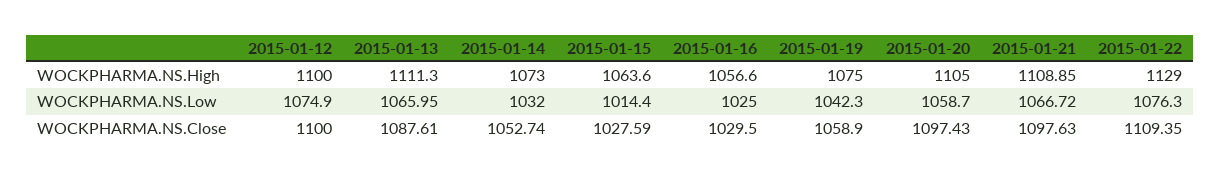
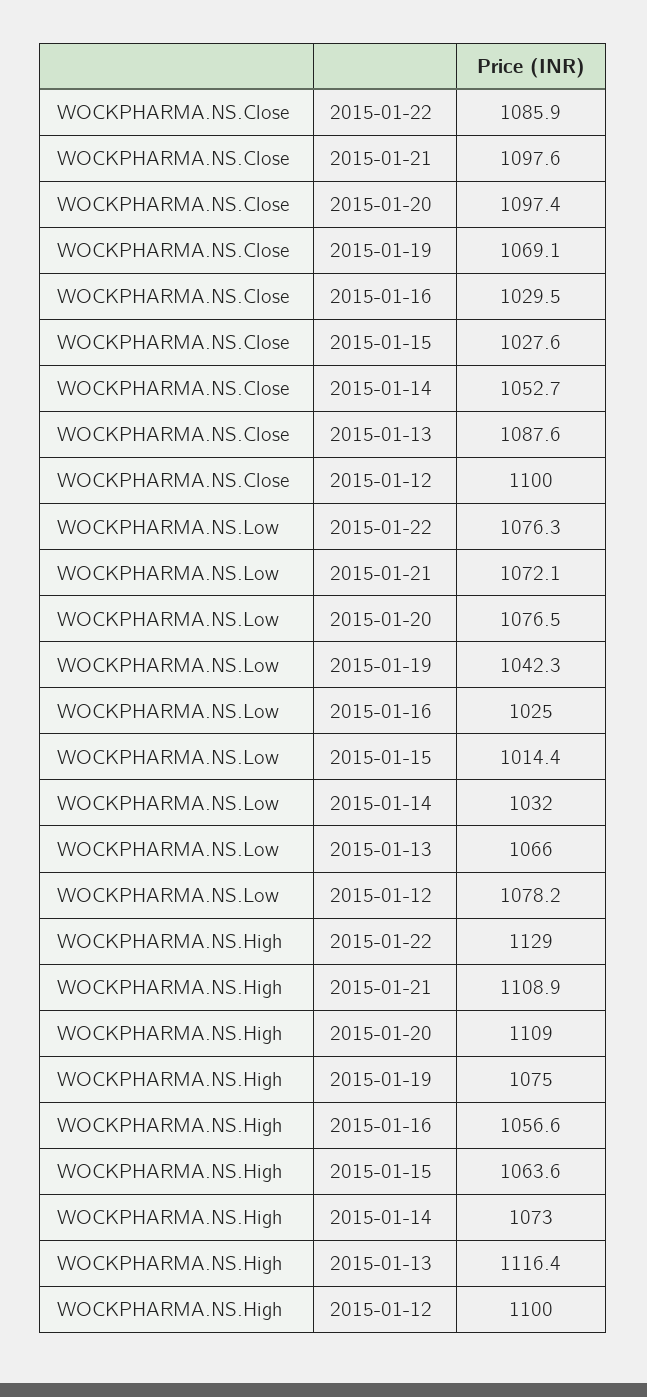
  {
    "2015-01-12": {
      "WOCKPHARMA.NS.High": 1100,
-     "WOCKPHARMA.NS.Low": 1074.9,
+     "WOCKPHARMA.NS.Low": 1078.2,
      "WOCKPHARMA.NS.Close": 1100
    },
    "2015-01-13": {
-     "WOCKPHARMA.NS.High": 1111.3,
+     "WOCKPHARMA.NS.High": 1116.4,
      "WOCKPHARMA.NS.Low": 1065.95,
      "WOCKPHARMA.NS.Close": 1087.61
    },
    "2015-01-14": {
      "WOCKPHARMA.NS.High": 1073,
      "WOCKPHARMA.NS.Low": 1032,
      "WOCKPHARMA.NS.Close": 1052.74
    },
    "2015-01-15": {
      "WOCKPHARMA.NS.High": 1063.6,
      "WOCKPHARMA.NS.Low": 1014.4,
      "WOCKPHARMA.NS.Close": 1027.59
    },
    "2015-01-16": {
      "WOCKPHARMA.NS.High": 1056.6,
      "WOCKPHARMA.NS.Low": 1025,
      "WOCKPHARMA.NS.Close": 1029.5
    },
    "2015-01-19": {
      "WOCKPHARMA.NS.High": 1075,
      "WOCKPHARMA.NS.Low": 1042.3,
-     "WOCKPHARMA.NS.Close": 1058.9
+     "WOCKPHARMA.NS.Close": 1069.1
    },
    "2015-01-20": {
-     "WOCKPHARMA.NS.High": 1105,
+     "WOCKPHARMA.NS.High": 1109,
-     "WOCKPHARMA.NS.Low": 1058.7,
+     "WOCKPHARMA.NS.Low": 1076.5,
      "WOCKPHARMA.NS.Close": 1097.43
    },
    "2015-01-21": {
      "WOCKPHARMA.NS.High": 1108.85,
-     "WOCKPHARMA.NS.Low": 1066.72,
+     "WOCKPHARMA.NS.Low": 1072.1,
      "WOCKPHARMA.NS.Close": 1097.63
    },
    "2015-01-22": {
      "WOCKPHARMA.NS.High": 1129,
      "WOCKPHARMA.NS.Low": 1076.3,
-     "WOCKPHARMA.NS.Close": 1109.35
+     "WOCKPHARMA.NS.Close": 1085.9
    }
  }

